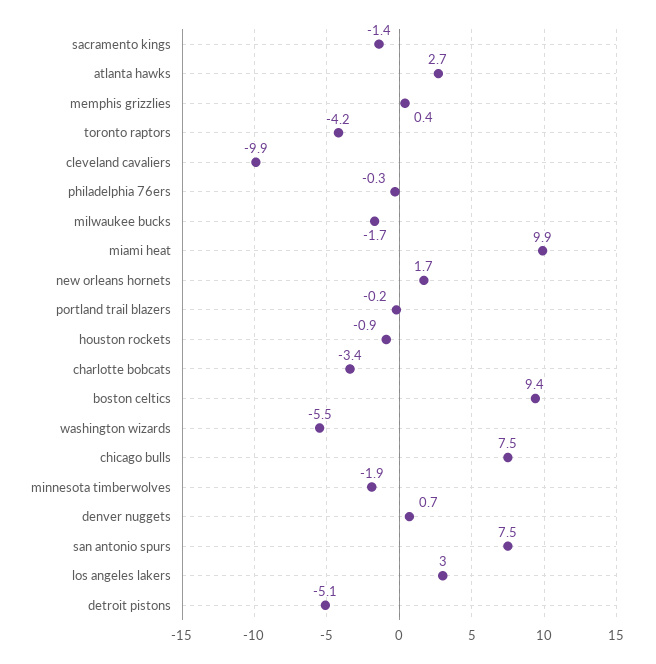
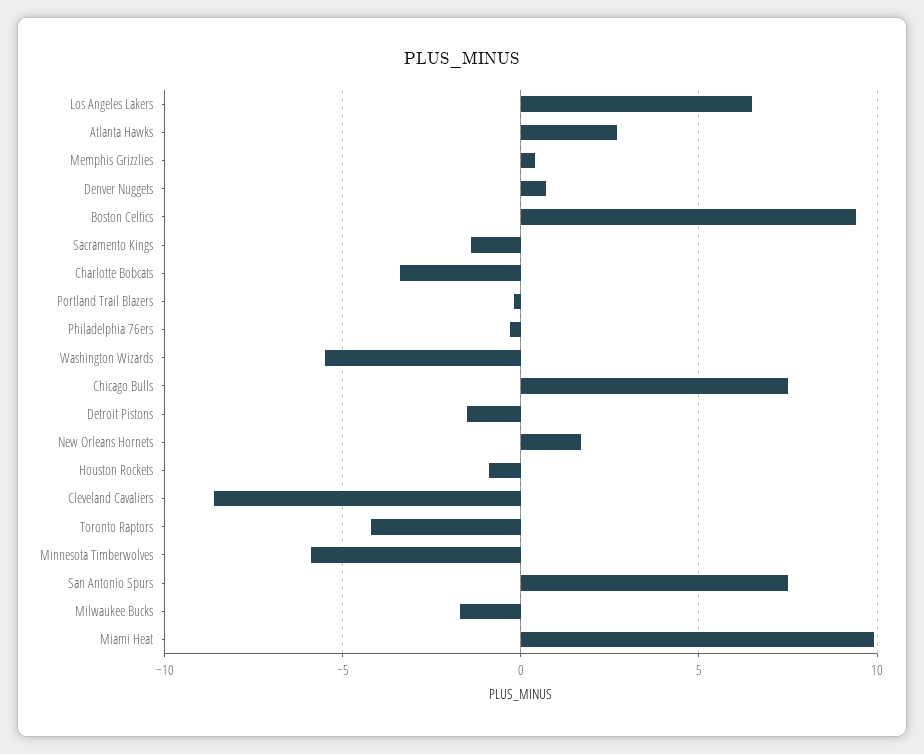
  {
    "sacramento kings": -1.4,
    "atlanta hawks": 2.7,
    "memphis grizzlies": 0.4,
    "toronto raptors": -4.2,
-   "cleveland cavaliers": -9.9,
+   "cleveland cavaliers": -8.5,
    "philadelphia 76ers": -0.3,
    "milwaukee bucks": -1.7,
    "miami heat": 9.9,
    "new orleans hornets": 1.7,
    "portland trail blazers": -0.2,
    "houston rockets": -0.9,
    "charlotte bobcats": -3.4,
    "boston celtics": 9.4,
    "washington wizards": -5.5,
    "chicago bulls": 7.5,
-   "minnesota timberwolves": -1.9,
+   "minnesota timberwolves": -6,
    "denver nuggets": 0.7,
    "san antonio spurs": 7.5,
-   "los angeles lakers": 3,
+   "los angeles lakers": 6.5,
-   "detroit pistons": -5.1
+   "detroit pistons": -1.5
  }

